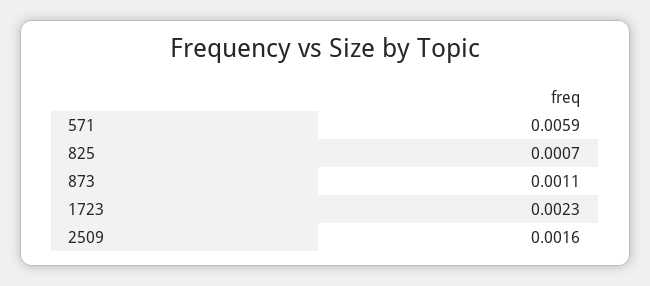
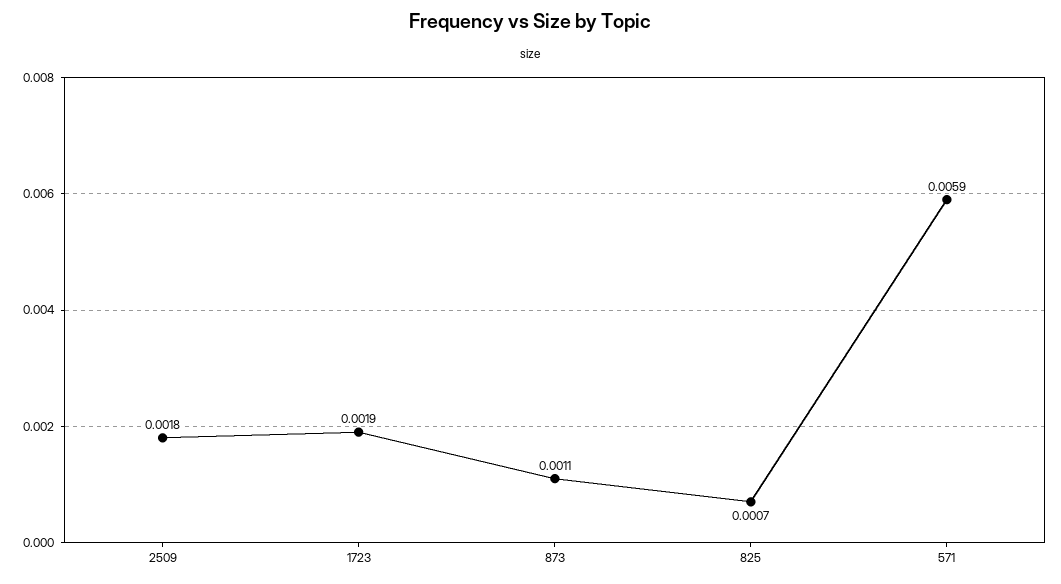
  {
    "571": 0.0059,
    "825": 0.0007,
    "873": 0.0011,
-   "1723": 0.0023,
+   "1723": 0.0019,
-   "2509": 0.0016
+   "2509": 0.0018
  }

